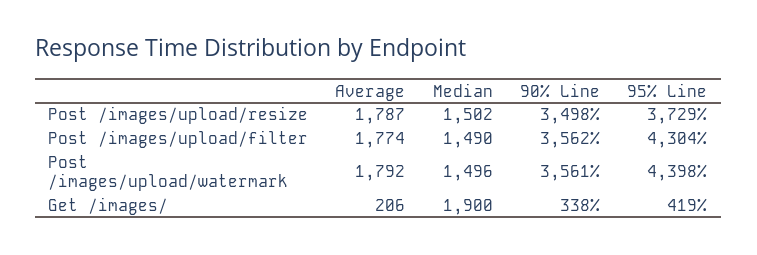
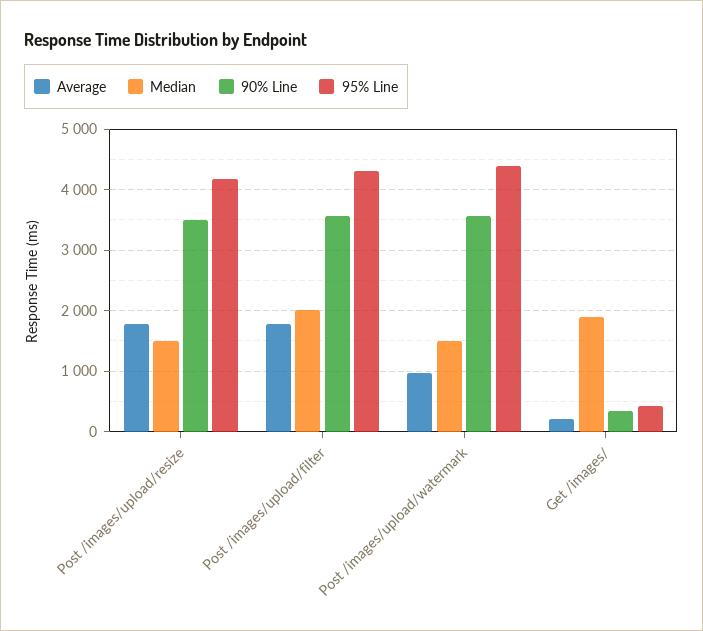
  {
    "Average": {
      "Post /images/upload/resize": 1787,
      "Post /images/upload/filter": 1774,
-     "Post /images/upload/watermark": 1792,
+     "Post /images/upload/watermark": 1000,
      "Get /images/": 206
    },
    "Median": {
      "Post /images/upload/resize": 1502,
-     "Post /images/upload/filter": 1490,
+     "Post /images/upload/filter": 2000,
      "Post /images/upload/watermark": 1496,
      "Get /images/": 1900
    },
    "90% Line": {
      "Post /images/upload/resize": 3498,
      "Post /images/upload/filter": 3562,
      "Post /images/upload/watermark": 3561,
      "Get /images/": 338
    },
    "95% Line": {
-     "Post /images/upload/resize": 3729,
+     "Post /images/upload/resize": 4200,
      "Post /images/upload/filter": 4304,
      "Post /images/upload/watermark": 4398,
      "Get /images/": 419
    }
  }

